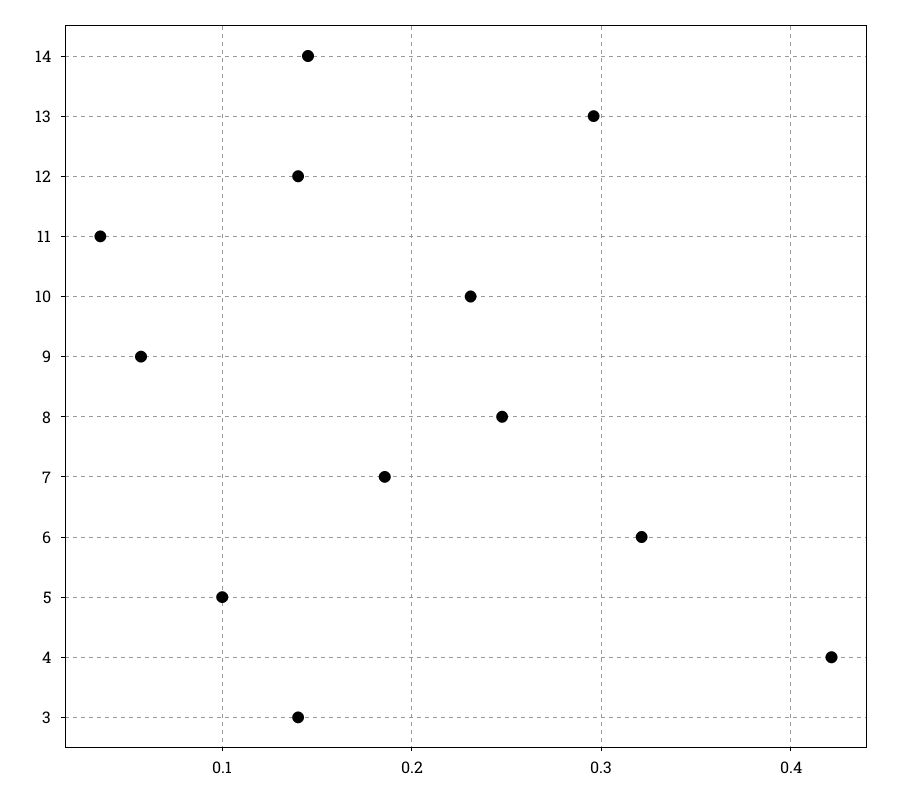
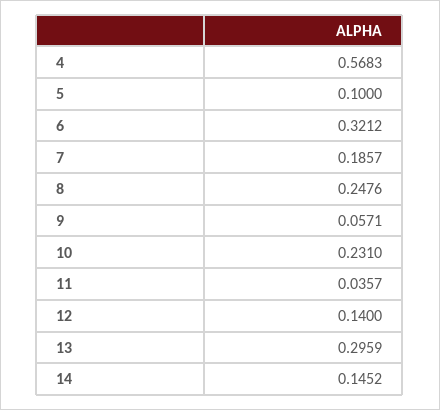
  {
    "14": 0.1452,
    "13": 0.2959,
    "12": 0.14,
    "11": 0.0357,
    "10": 0.231,
    "9": 0.0571,
    "8": 0.2476,
    "7": 0.1857,
    "6": 0.3212,
    "5": 0.1,
-   "4": 0.42,
+   "4": 0.5683
-   "3": 0.14
  }

